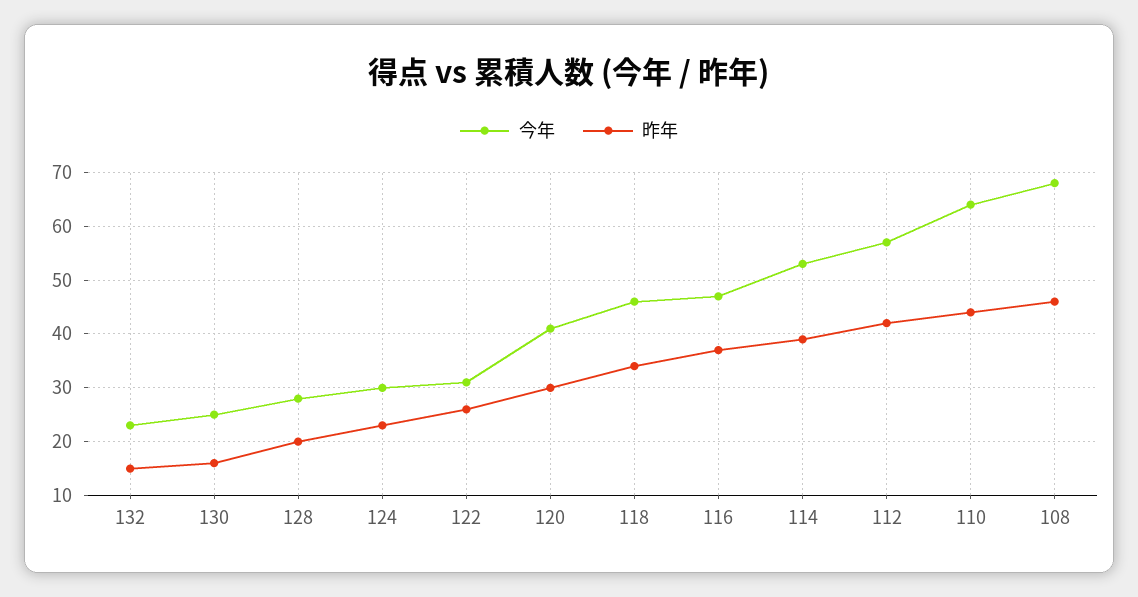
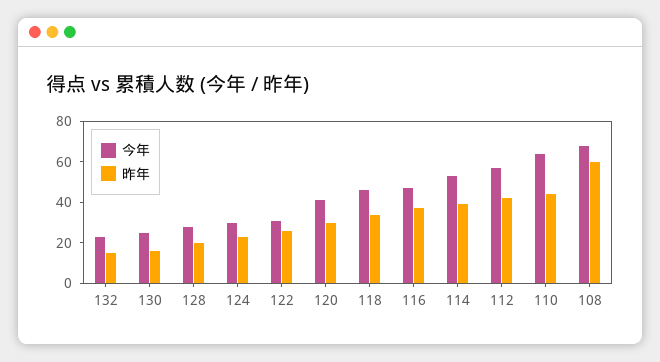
  {
    "今年": {
      "132": 25,
      "130": 25,
      "128": 30,
      "124": 30,
      "122": 30,
      "120": 40,
      "118": 45,
      "116": 45,
      "114": 55,
      "112": 55,
      "110": 65,
      "108": 70
    },
    "昨年": {
      "132": 15,
      "130": 15,
      "128": 20,
      "124": 25,
      "122": 25,
      "120": 30,
      "118": 35,
      "116": 35,
      "114": 40,
      "112": 40,
      "110": 45,
-     "108": 45
+     "108": 60
    }
  }

